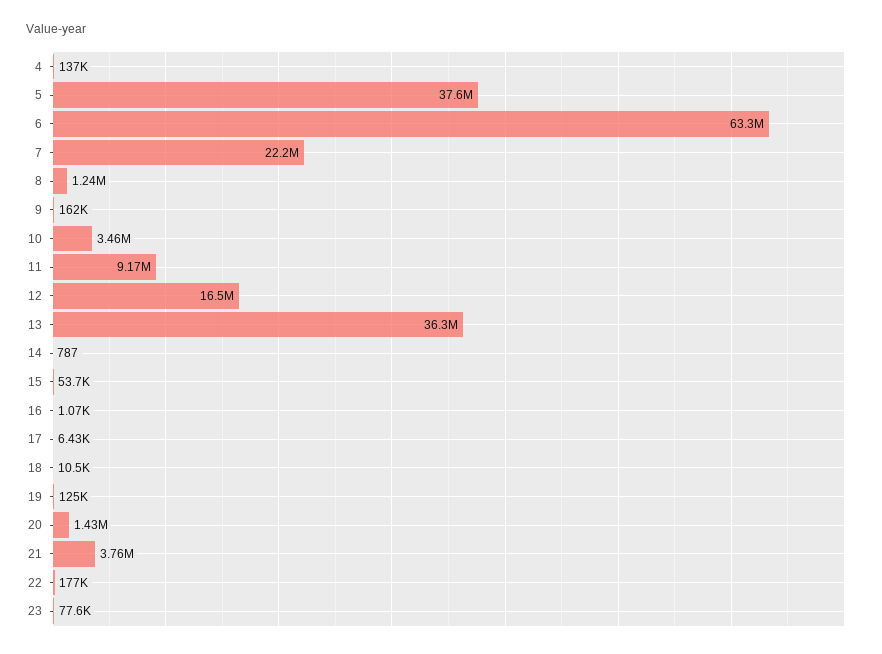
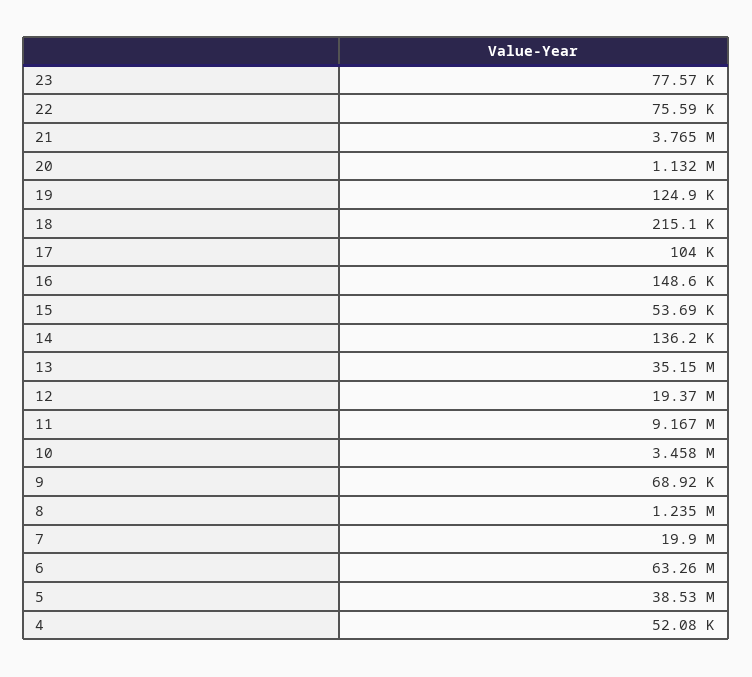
  {
-   "4": 137000,
+   "4": 52080,
-   "5": 37600000,
+   "5": 38530000,
    "6": 63260000,
-   "7": 22200000,
+   "7": 19900000,
    "8": 1235000,
-   "9": 162000,
+   "9": 68920,
    "10": 3458000,
    "11": 9167000,
-   "12": 16500000,
+   "12": 19370000,
-   "13": 36300000,
+   "13": 35150000,
-   "14": 787,
+   "14": 136200,
    "15": 53690,
-   "16": 1070,
+   "16": 148600,
-   "17": 6430,
+   "17": 104000,
-   "18": 10500,
+   "18": 215100,
    "19": 124900,
-   "20": 1430000,
+   "20": 1132000,
    "21": 3765000,
-   "22": 177000,
+   "22": 75590,
    "23": 77570
  }

